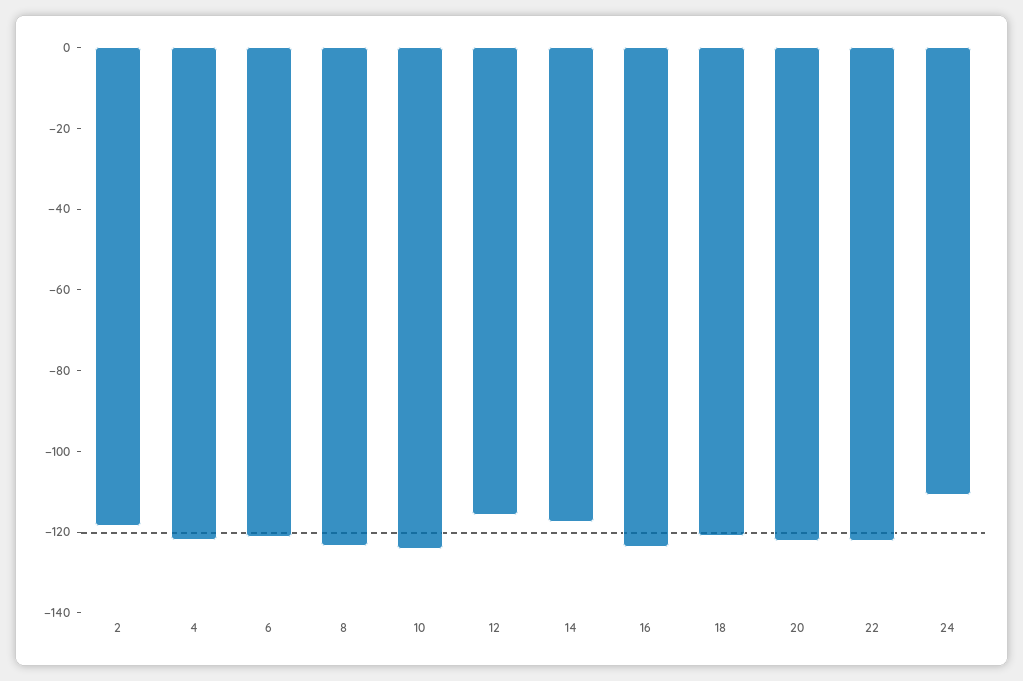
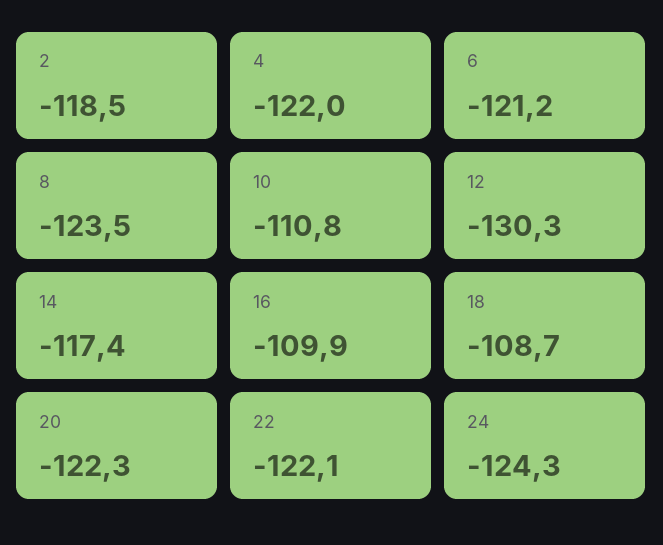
  {
    "2": -118.5,
    "4": -122,
    "6": -121.2,
    "8": -123.5,
-   "10": -125,
+   "10": -110.8,
-   "12": -115,
+   "12": -130.3,
    "14": -117.4,
-   "16": -125,
+   "16": -109.9,
-   "18": -120,
+   "18": -108.7,
    "20": -122.3,
    "22": -122.1,
-   "24": -110
+   "24": -124.3
  }

